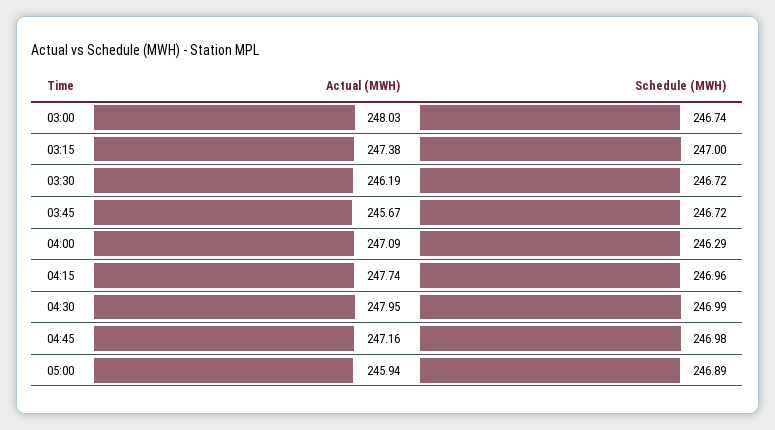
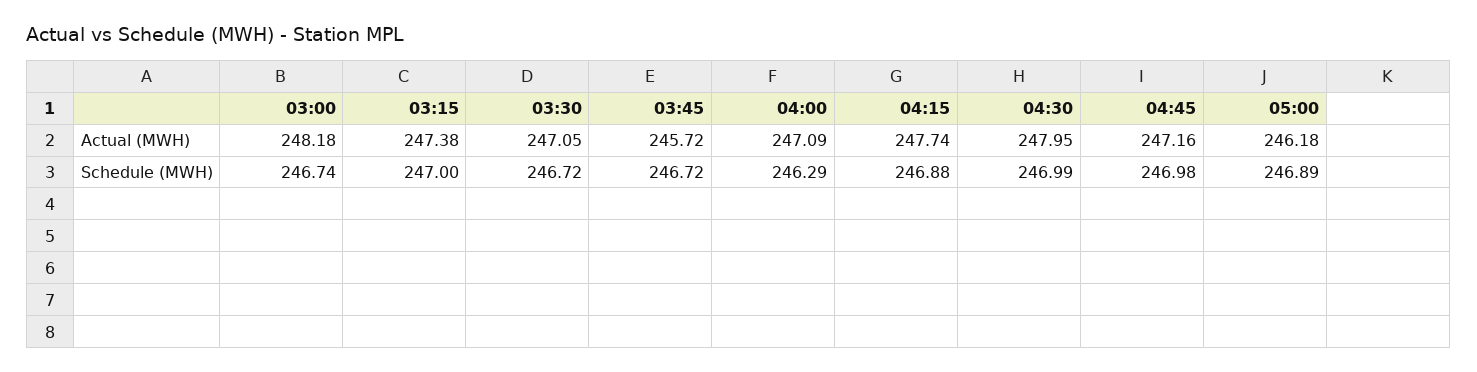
  {
    "Actual (MWH)": {
-     "03:00": 248.03,
+     "03:00": 248.18,
      "03:15": 247.38,
-     "03:30": 246.19,
+     "03:30": 247.05,
-     "03:45": 245.67,
+     "03:45": 245.72,
      "04:00": 247.09,
      "04:15": 247.74,
      "04:30": 247.95,
      "04:45": 247.16,
-     "05:00": 245.94
+     "05:00": 246.18
    },
    "Schedule (MWH)": {
      "03:00": 246.74,
      "03:15": 247,
      "03:30": 246.72,
      "03:45": 246.72,
      "04:00": 246.29,
-     "04:15": 246.96,
+     "04:15": 246.88,
      "04:30": 246.99,
      "04:45": 246.98,
      "05:00": 246.89
    }
  }

